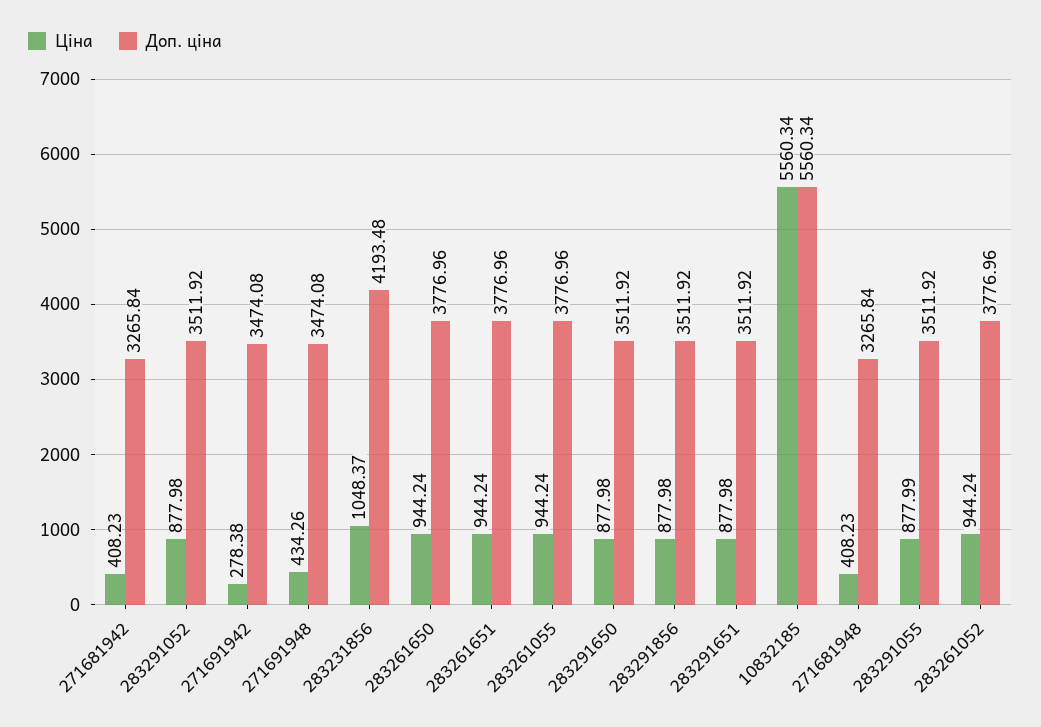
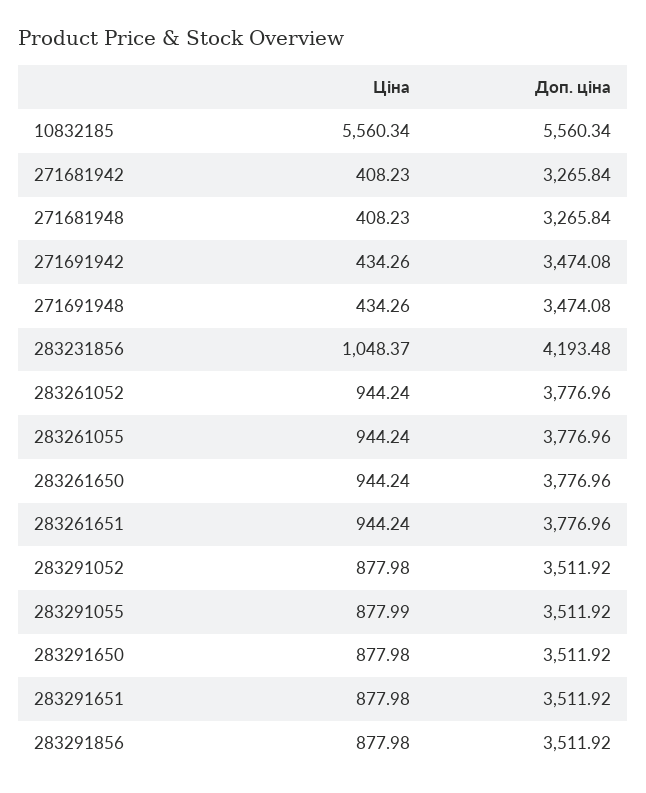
  {
    "Ціна": {
      "271681942": 408.23,
      "283291052": 877.98,
-     "271691942": 278.38,
+     "271691942": 434.26,
      "271691948": 434.26,
      "283231856": 1048.37,
      "283261650": 944.24,
      "283261651": 944.24,
      "283261055": 944.24,
      "283291650": 877.98,
      "283291856": 877.98,
      "283291651": 877.98,
      "10832185": 5560.34,
      "271681948": 408.23,
      "283291055": 877.99,
      "283261052": 944.24
    },
    "Доп. ціна": {
      "271681942": 3265.84,
      "283291052": 3511.92,
      "271691942": 3474.08,
      "271691948": 3474.08,
      "283231856": 4193.48,
      "283261650": 3776.96,
      "283261651": 3776.96,
      "283261055": 3776.96,
      "283291650": 3511.92,
      "283291856": 3511.92,
      "283291651": 3511.92,
      "10832185": 5560.34,
      "271681948": 3265.84,
      "283291055": 3511.92,
      "283261052": 3776.96
    }
  }

